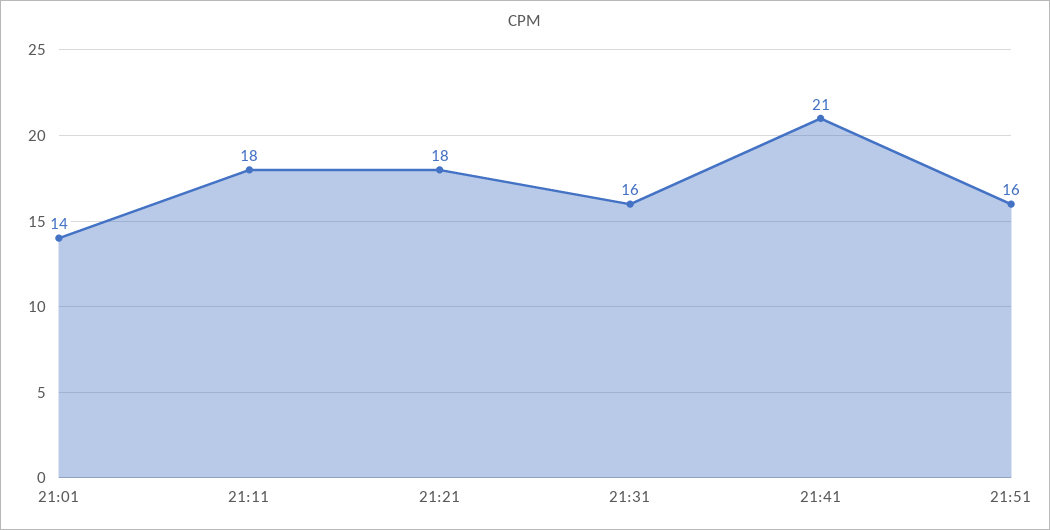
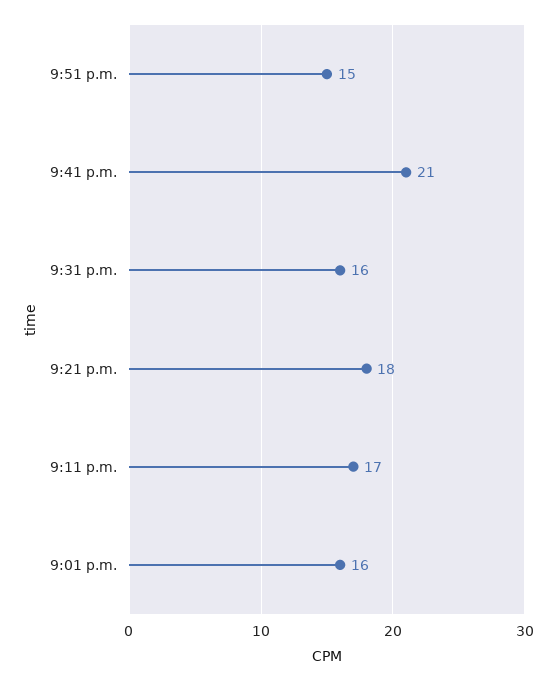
  {
-   "21:01": 14,
+   "21:01": 16,
-   "21:11": 18,
+   "21:11": 17,
    "21:21": 18,
    "21:31": 16,
    "21:41": 21,
-   "21:51": 16
+   "21:51": 15
  }

